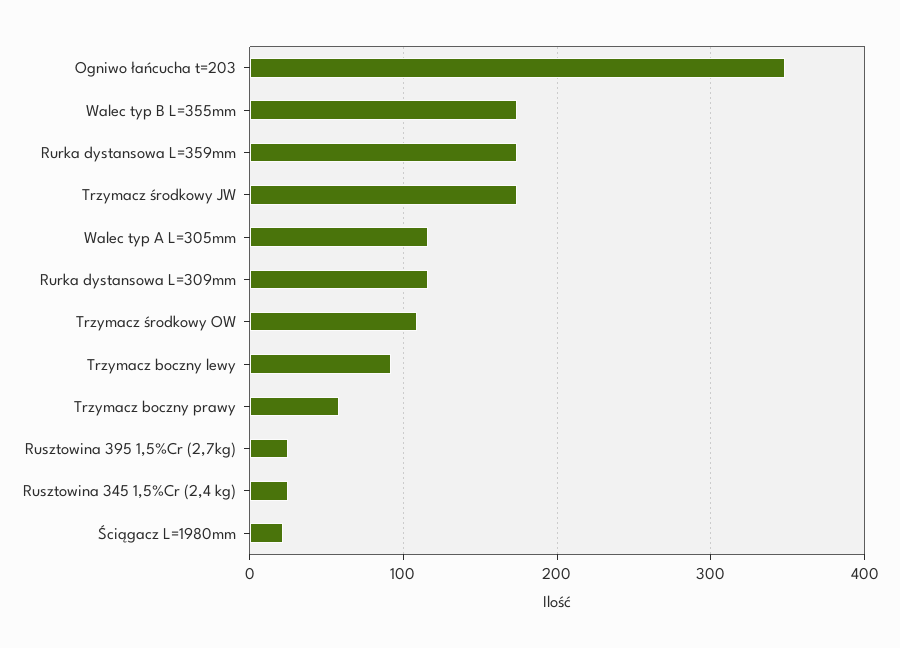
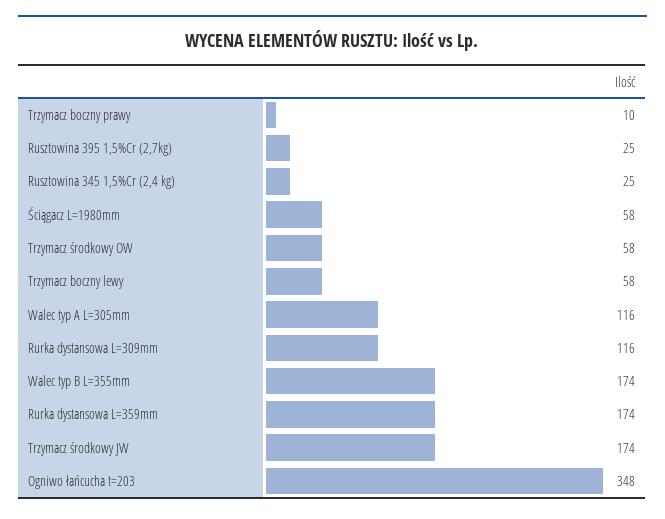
  {
    "Ogniwo łańcucha t=203": 348,
    "Walec typ B L=355mm": 174,
    "Rurka dystansowa L=359mm": 174,
    "Trzymacz środkowy JW": 174,
    "Walec typ A L=305mm": 116,
    "Rurka dystansowa L=309mm": 116,
-   "Trzymacz środkowy OW": 110,
+   "Trzymacz środkowy OW": 58,
-   "Trzymacz boczny lewy": 90,
+   "Trzymacz boczny lewy": 58,
-   "Trzymacz boczny prawy": 60,
+   "Trzymacz boczny prawy": 10,
    "Rusztowina 395 1,5%Cr (2,7kg)": 25,
    "Rusztowina 345 1,5%Cr (2,4 kg)": 25,
-   "Ściągacz L=1980mm": 20
+   "Ściągacz L=1980mm": 58
  }

